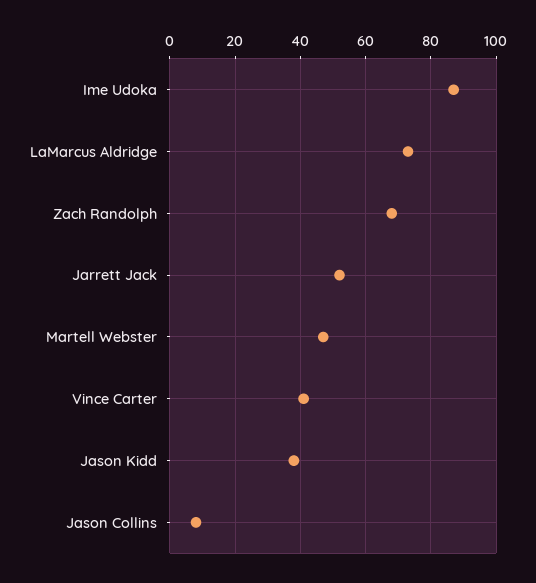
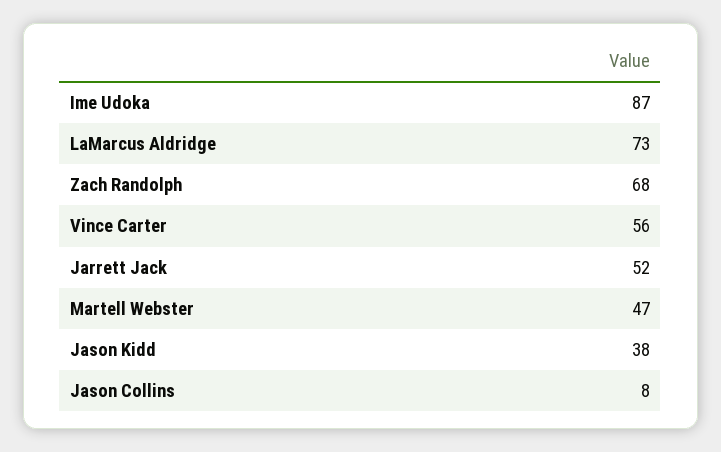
  {
    "Ime Udoka": 87,
    "LaMarcus Aldridge": 73,
    "Zach Randolph": 68,
    "Jarrett Jack": 52,
    "Martell Webster": 47,
-   "Vince Carter": 40,
+   "Vince Carter": 56,
    "Jason Kidd": 38,
    "Jason Collins": 8
  }

